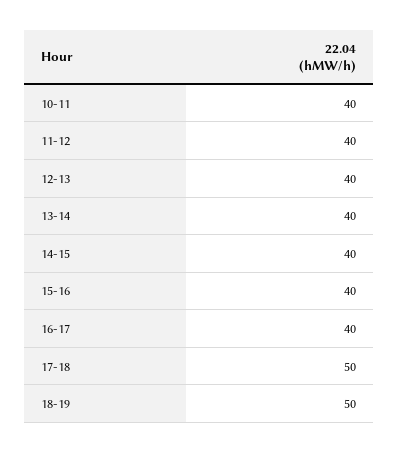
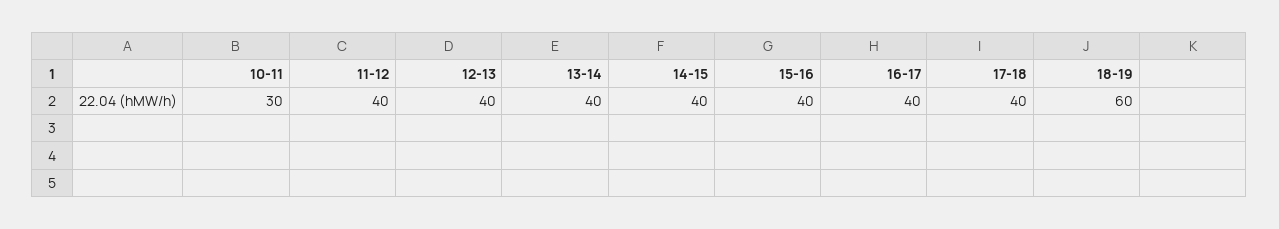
  {
-   "10-11": 40,
+   "10-11": 30,
    "11-12": 40,
    "12-13": 40,
    "13-14": 40,
    "14-15": 40,
    "15-16": 40,
    "16-17": 40,
-   "17-18": 50,
+   "17-18": 40,
-   "18-19": 50
+   "18-19": 60
  }

